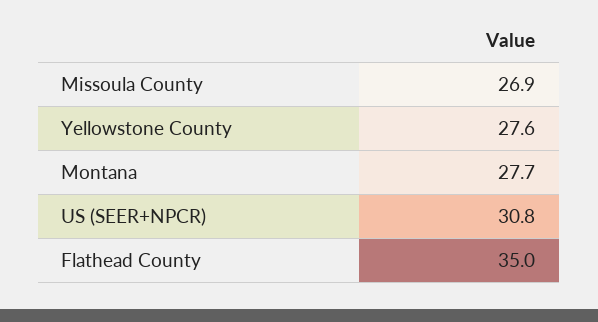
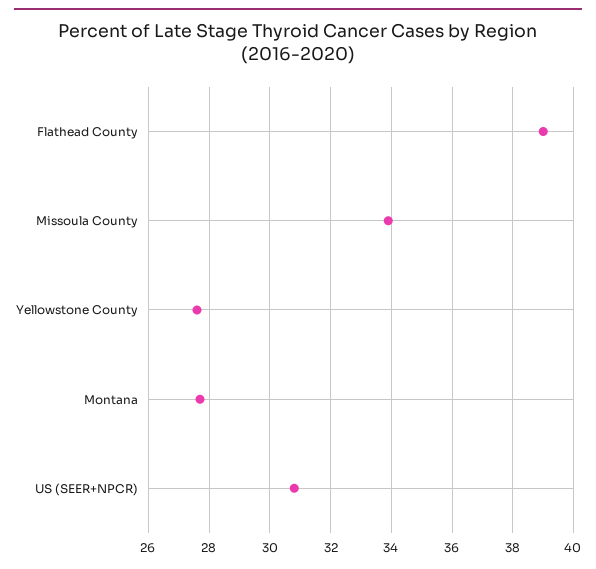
  {
-   "Missoula County": 26.9,
+   "Missoula County": 34,
    "Yellowstone County": 27.6,
    "Montana": 27.7,
    "US (SEER+NPCR)": 30.8,
-   "Flathead County": 35
+   "Flathead County": 39
  }

